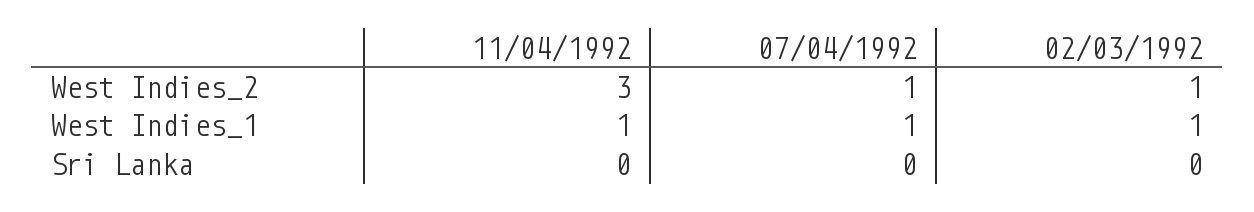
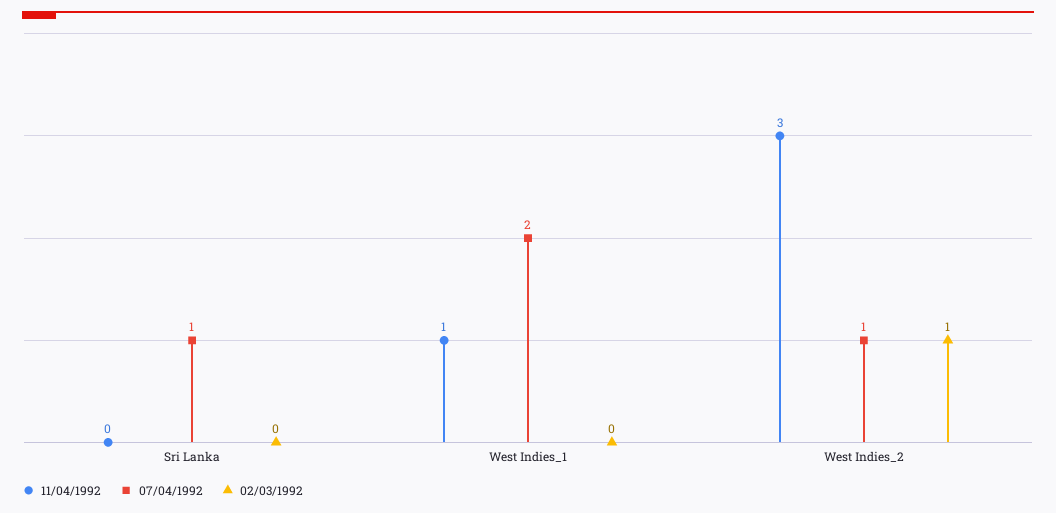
  {
    "11/04/1992": {
      "West Indies_2": 3,
      "West Indies_1": 1,
      "Sri Lanka": 0
    },
    "07/04/1992": {
      "West Indies_2": 1,
-     "West Indies_1": 1,
+     "West Indies_1": 2,
-     "Sri Lanka": 0
+     "Sri Lanka": 1
    },
    "02/03/1992": {
      "West Indies_2": 1,
-     "West Indies_1": 1,
+     "West Indies_1": 0,
      "Sri Lanka": 0
    }
  }

